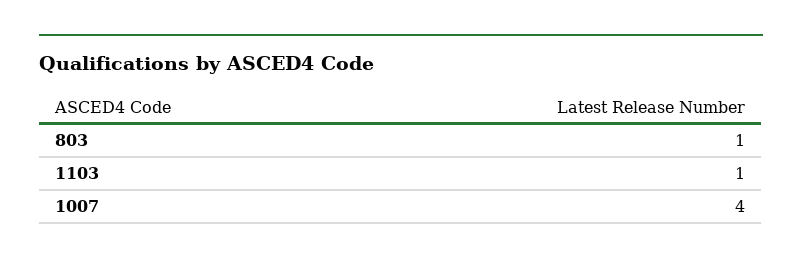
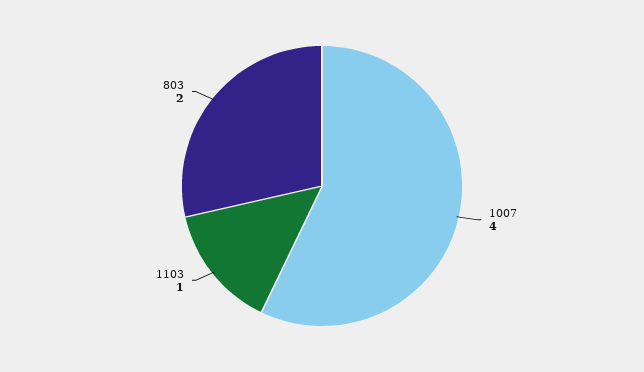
  {
-   "803": 1,
+   "803": 2,
    "1103": 1,
    "1007": 4
  }

